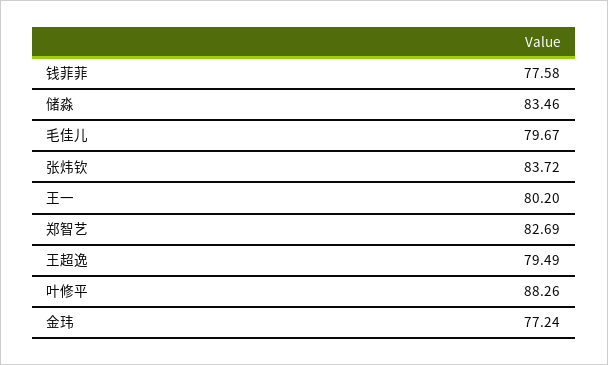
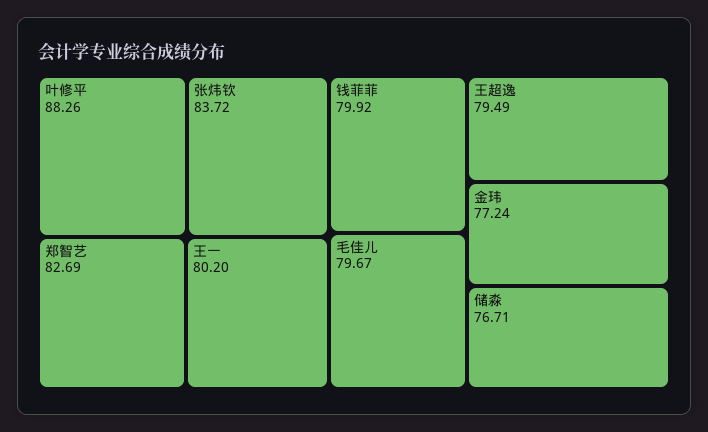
  {
-   "钱菲菲": 77.58,
+   "钱菲菲": 79.92,
-   "储淼": 83.46,
+   "储淼": 76.71,
    "毛佳儿": 79.67,
    "张炜钦": 83.72,
    "王一": 80.2,
    "郑智艺": 82.69,
    "王超逸": 79.49,
    "叶修平": 88.26,
    "金玮": 77.24
  }

